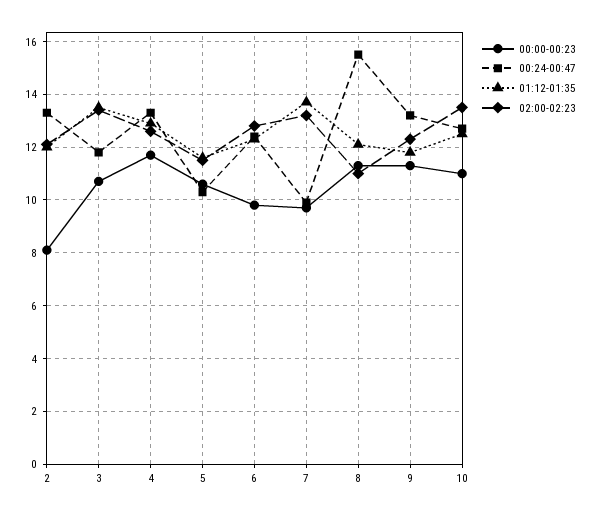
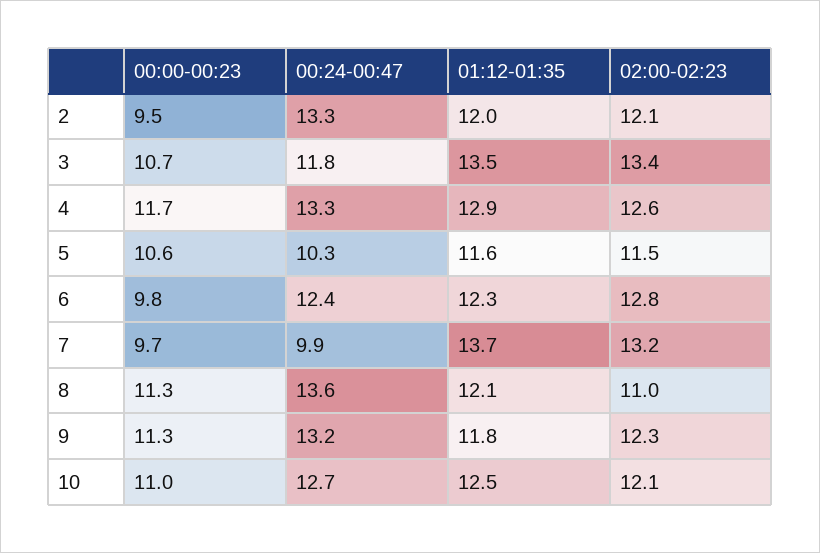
  {
    "00:00-00:23": {
-     "2": 8,
+     "2": 9.5,
      "3": 10.7,
      "4": 11.7,
      "5": 10.6,
      "6": 9.8,
      "7": 9.7,
      "8": 11.3,
      "9": 11.3,
      "10": 11
    },
    "00:24-00:47": {
      "2": 13.3,
      "3": 11.8,
      "4": 13.3,
      "5": 10.3,
      "6": 12.4,
      "7": 9.9,
-     "8": 15.5,
+     "8": 13.6,
      "9": 13.2,
      "10": 12.7
    },
    "01:12-01:35": {
      "2": 12,
      "3": 13.5,
      "4": 12.9,
      "5": 11.6,
      "6": 12.3,
      "7": 13.7,
      "8": 12.1,
      "9": 11.8,
      "10": 12.5
    },
    "02:00-02:23": {
      "2": 12.1,
      "3": 13.4,
      "4": 12.6,
      "5": 11.5,
      "6": 12.8,
      "7": 13.2,
      "8": 11,
      "9": 12.3,
-     "10": 13.5
+     "10": 12.1
    }
  }

